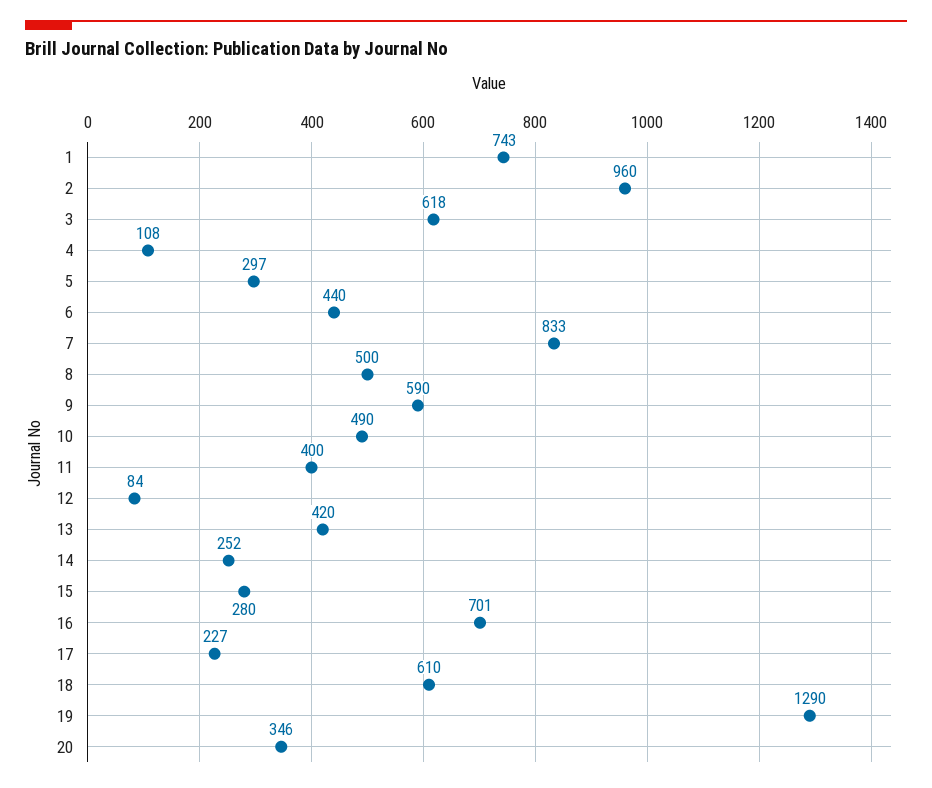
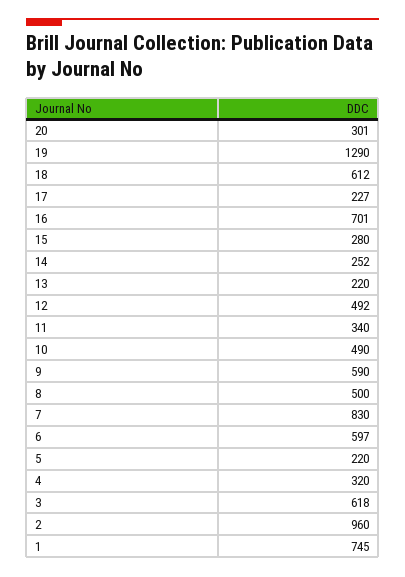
  {
-   "1": 743,
+   "1": 745,
    "2": 960,
    "3": 618,
-   "4": 108,
+   "4": 320,
-   "5": 297,
+   "5": 220,
-   "6": 440,
+   "6": 597,
-   "7": 833,
+   "7": 830,
    "8": 500,
    "9": 590,
    "10": 490,
-   "11": 400,
+   "11": 340,
-   "12": 84,
+   "12": 492,
-   "13": 420,
+   "13": 220,
    "14": 252,
    "15": 280,
    "16": 701,
    "17": 227,
-   "18": 610,
+   "18": 612,
    "19": 1290,
-   "20": 346
+   "20": 301
  }

